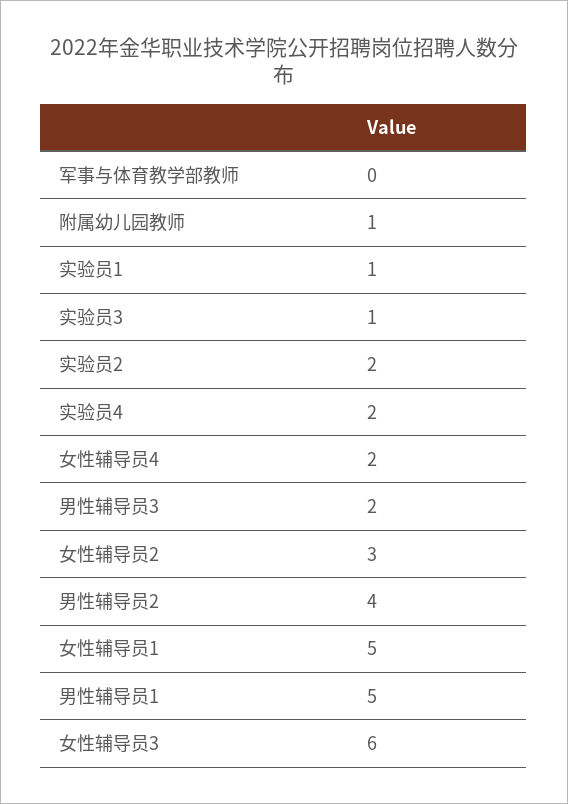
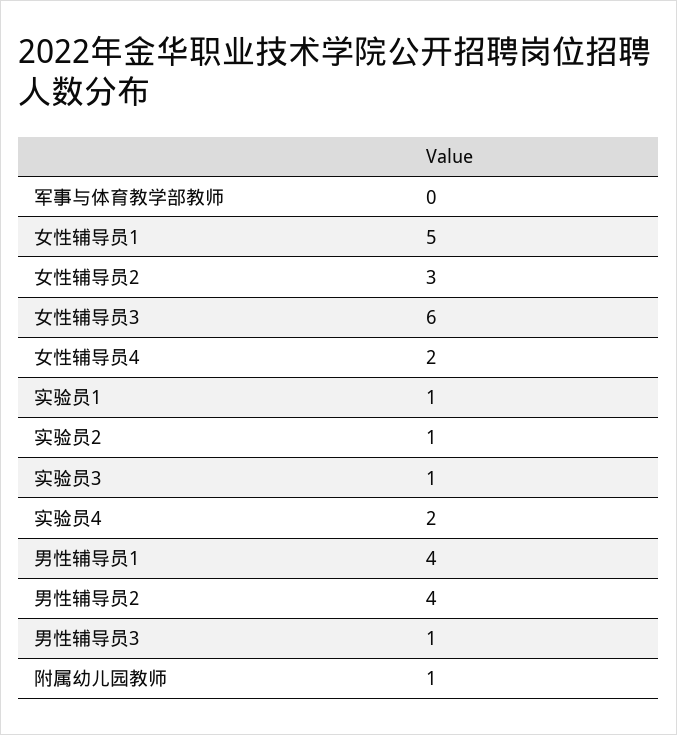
  {
    "军事与体育教学部教师": 0,
    "附属幼儿园教师": 1,
    "实验员1": 1,
    "实验员3": 1,
-   "实验员2": 2,
+   "实验员2": 1,
    "实验员4": 2,
    "女性辅导员4": 2,
-   "男性辅导员3": 2,
+   "男性辅导员3": 1,
    "女性辅导员2": 3,
    "男性辅导员2": 4,
    "女性辅导员1": 5,
-   "男性辅导员1": 5,
+   "男性辅导员1": 4,
    "女性辅导员3": 6
  }

